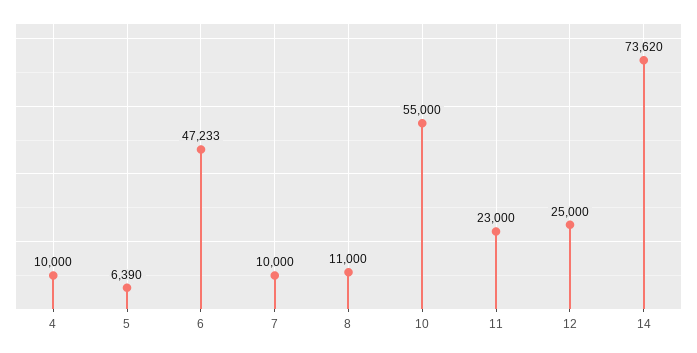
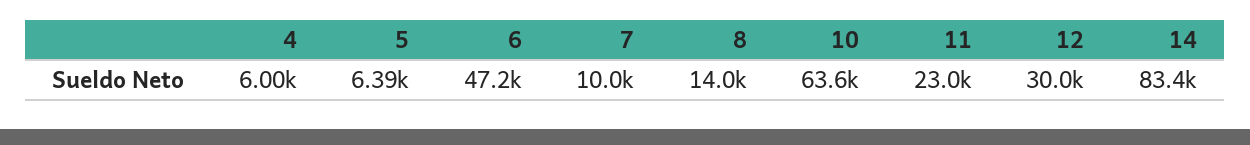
  {
-   "4": 10000,
+   "4": 6000,
    "5": 6390,
    "6": 47233,
    "7": 10000,
-   "8": 11000,
+   "8": 14000,
-   "10": 55000,
+   "10": 63600,
    "11": 23000,
-   "12": 25000,
+   "12": 30000,
-   "14": 73620
+   "14": 83400
  }

